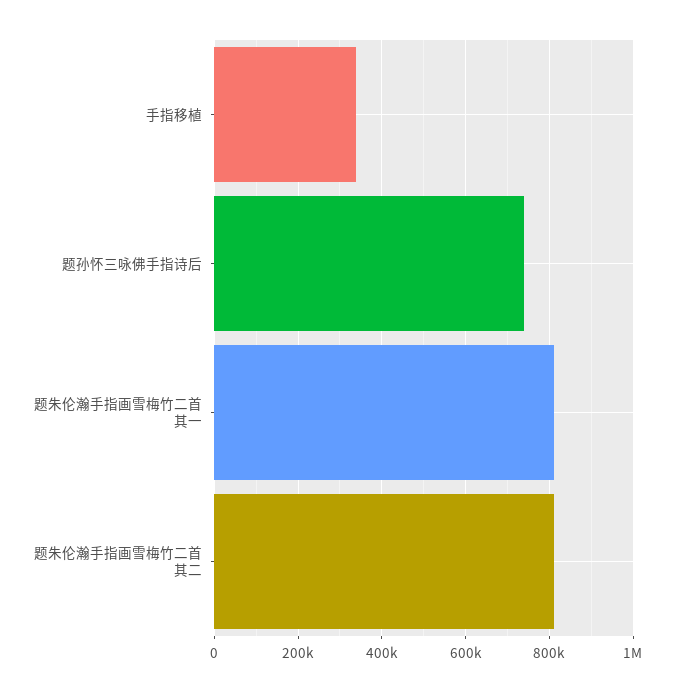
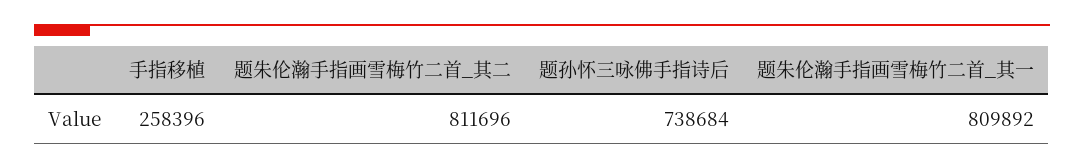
  {
-   "手指移植": 340000,
+   "手指移植": 258396,
    "题孙怀三咏佛手指诗后": 738684,
    "题朱伦瀚手指画雪梅竹二首 其一": 809892,
    "题朱伦瀚手指画雪梅竹二首 其二": 811696
  }

